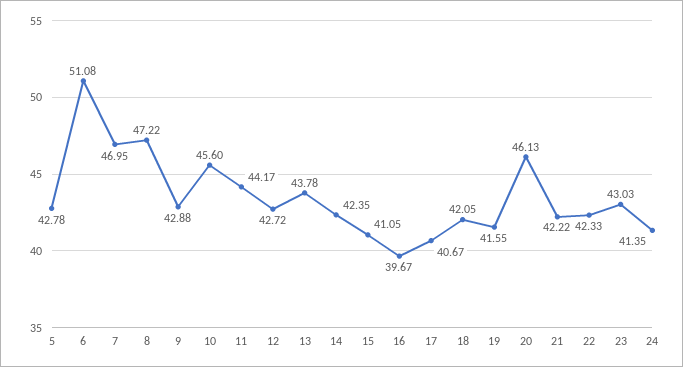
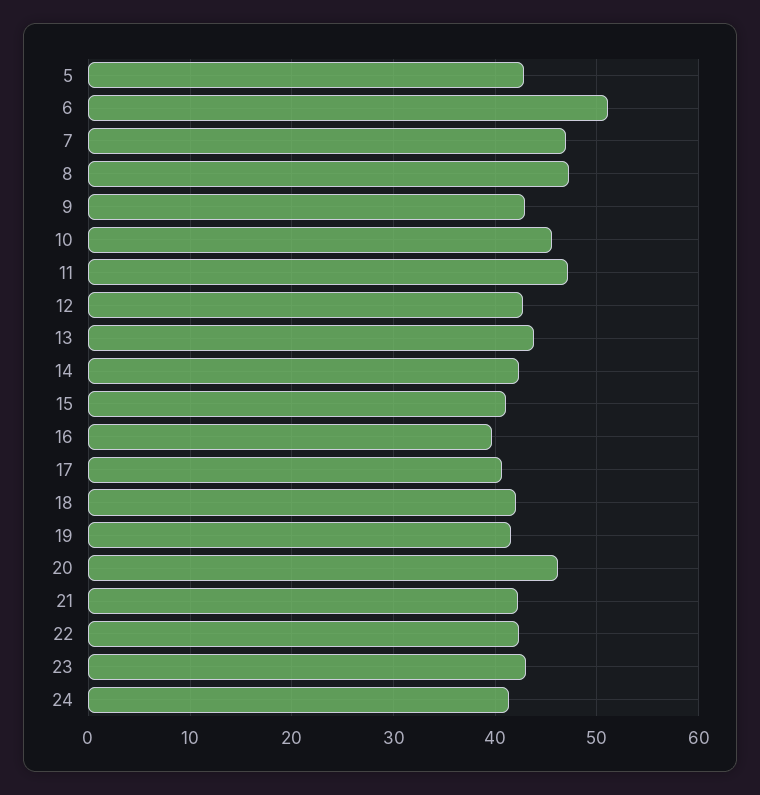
  {
    "5": 42.78,
    "6": 51.08,
    "7": 46.95,
    "8": 47.22,
    "9": 42.88,
    "10": 45.6,
-   "11": 44.17,
+   "11": 47,
    "12": 42.72,
    "13": 43.78,
    "14": 42.35,
    "15": 41.05,
    "16": 39.67,
    "17": 40.67,
    "18": 42.05,
    "19": 41.55,
    "20": 46.13,
    "21": 42.22,
    "22": 42.33,
    "23": 43.03,
    "24": 41.35
  }

